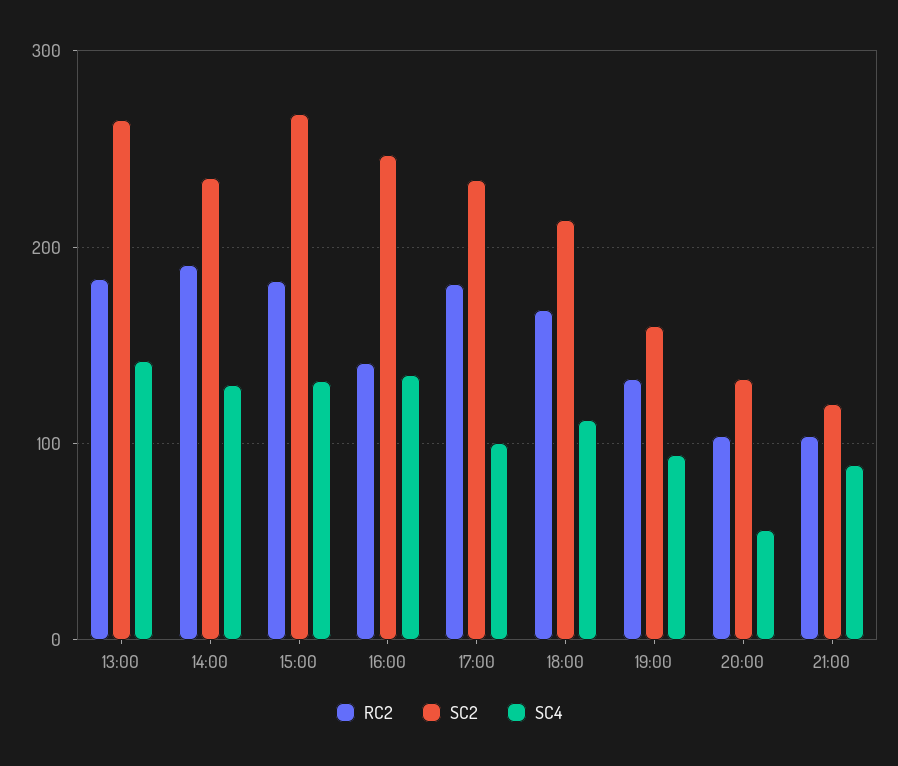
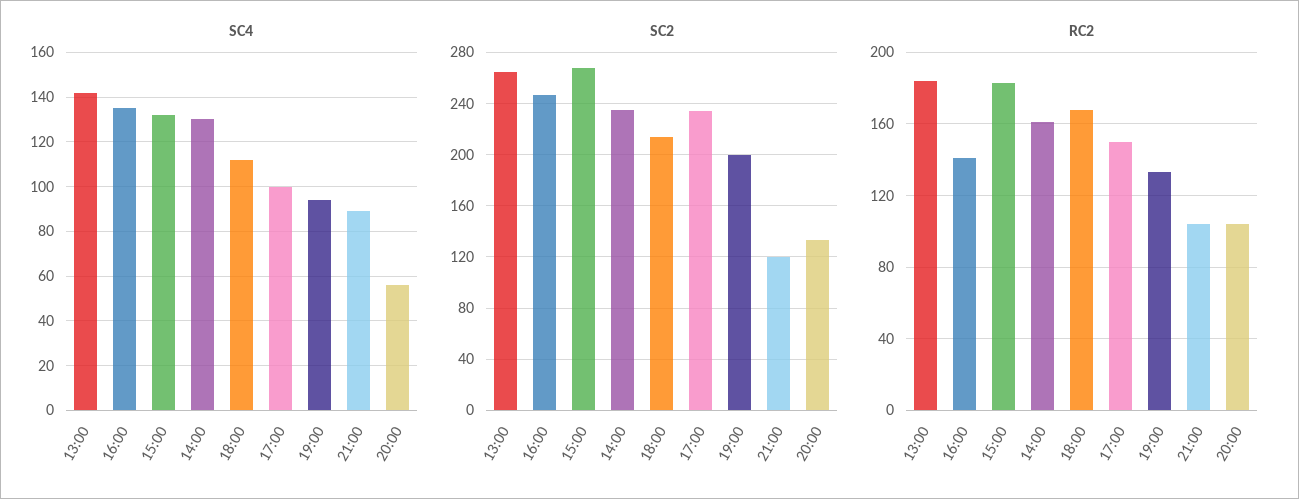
  {
    "RC2": {
      "13:00": 185,
-     "14:00": 190,
+     "14:00": 160,
      "15:00": 185,
      "16:00": 140,
-     "17:00": 180,
+     "17:00": 150,
      "18:00": 170,
      "19:00": 135,
      "20:00": 105,
      "21:00": 105
    },
    "SC2": {
      "13:00": 265,
      "14:00": 235,
      "15:00": 270,
      "16:00": 245,
      "17:00": 235,
      "18:00": 215,
-     "19:00": 160,
+     "19:00": 200,
      "20:00": 135,
      "21:00": 120
    },
    "SC4": {
      "13:00": 140,
      "14:00": 130,
      "15:00": 130,
      "16:00": 135,
      "17:00": 100,
      "18:00": 110,
      "19:00": 95,
      "20:00": 55,
      "21:00": 90
    }
  }

